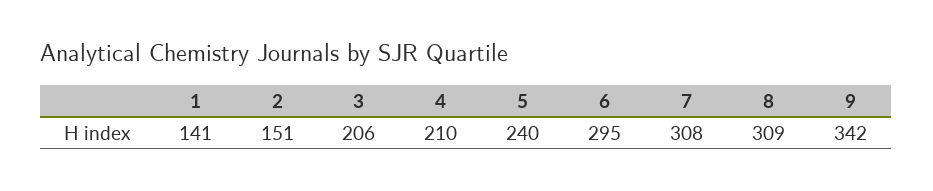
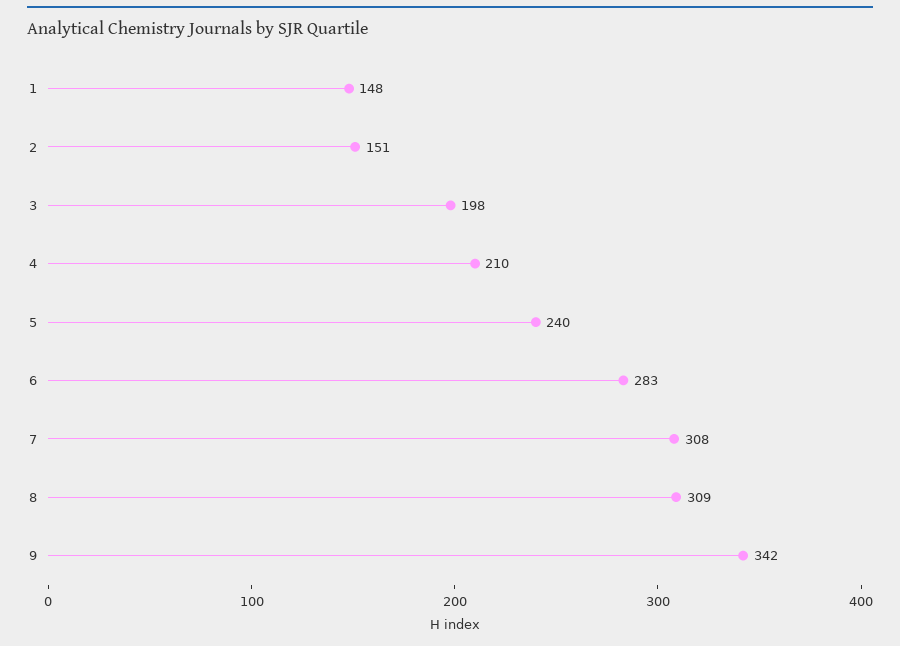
  {
-   "1": 141,
+   "1": 148,
    "2": 151,
-   "3": 206,
+   "3": 198,
    "4": 210,
    "5": 240,
-   "6": 295,
+   "6": 283,
    "7": 308,
    "8": 309,
    "9": 342
  }

